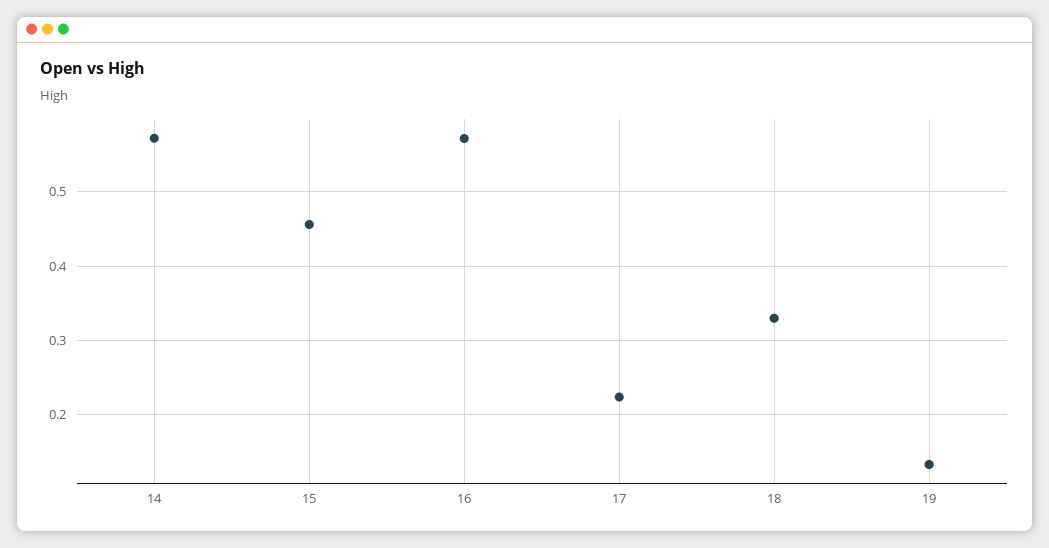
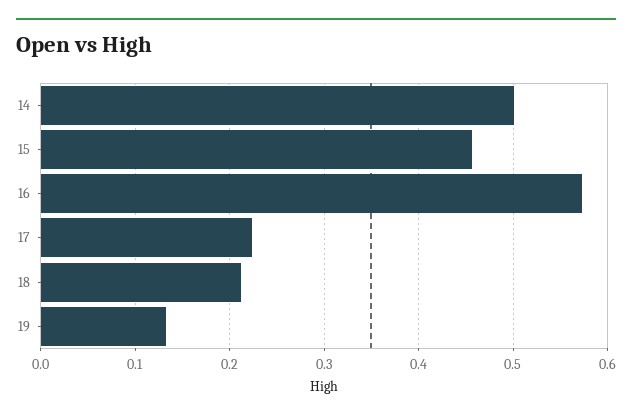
  {
-   "14": 0.57,
+   "14": 0.5,
    "15": 0.46,
    "16": 0.57,
    "17": 0.22,
-   "18": 0.33,
+   "18": 0.21,
    "19": 0.13
  }

